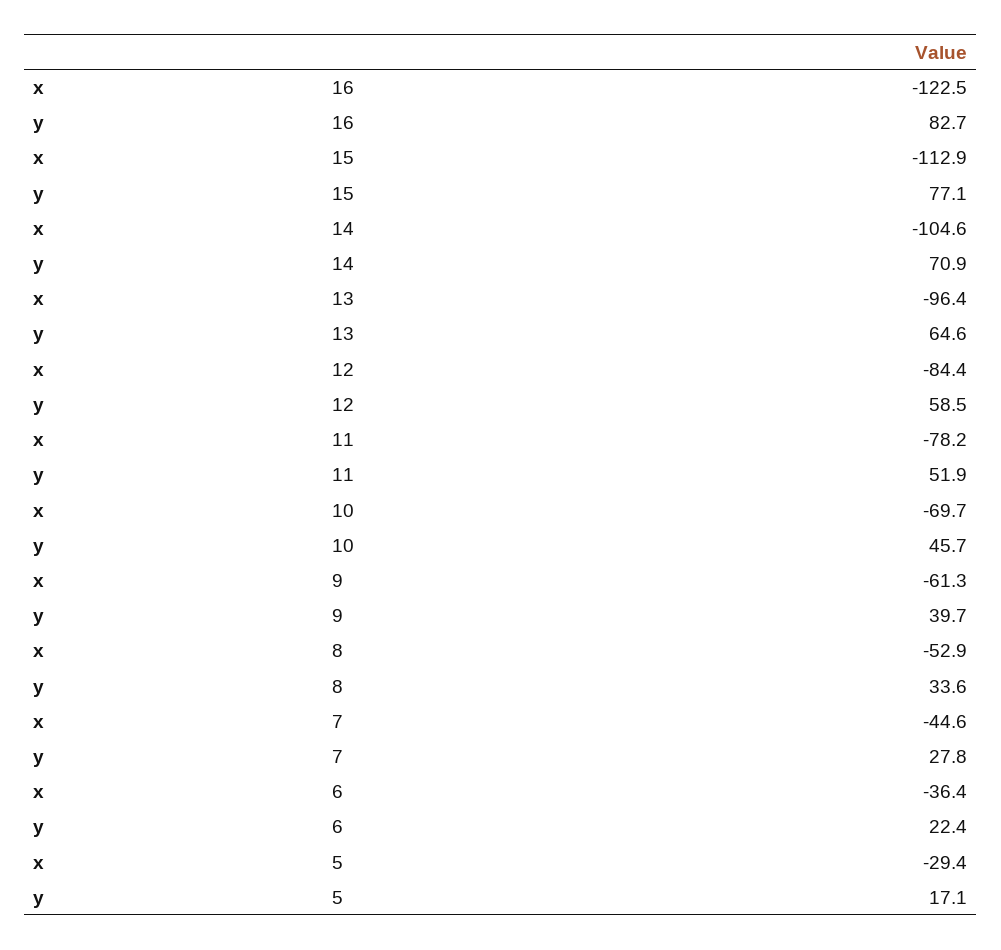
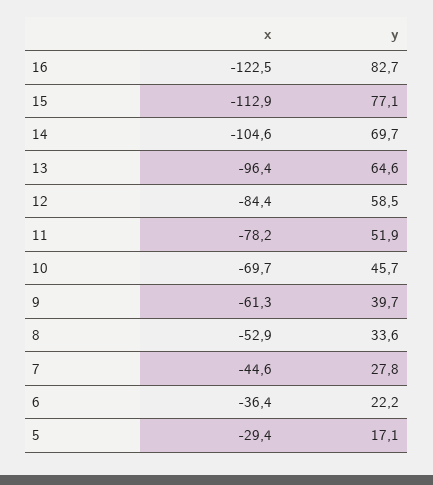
  {
    "x": {
      "16": -122.5,
      "15": -112.9,
      "14": -104.6,
      "13": -96.4,
      "12": -84.4,
      "11": -78.2,
      "10": -69.7,
      "9": -61.3,
      "8": -52.9,
      "7": -44.6,
      "6": -36.4,
      "5": -29.4
    },
    "y": {
      "16": 82.7,
      "15": 77.1,
-     "14": 70.9,
+     "14": 69.7,
      "13": 64.6,
      "12": 58.5,
      "11": 51.9,
      "10": 45.7,
      "9": 39.7,
      "8": 33.6,
      "7": 27.8,
-     "6": 22.4,
+     "6": 22.2,
      "5": 17.1
    }
  }

